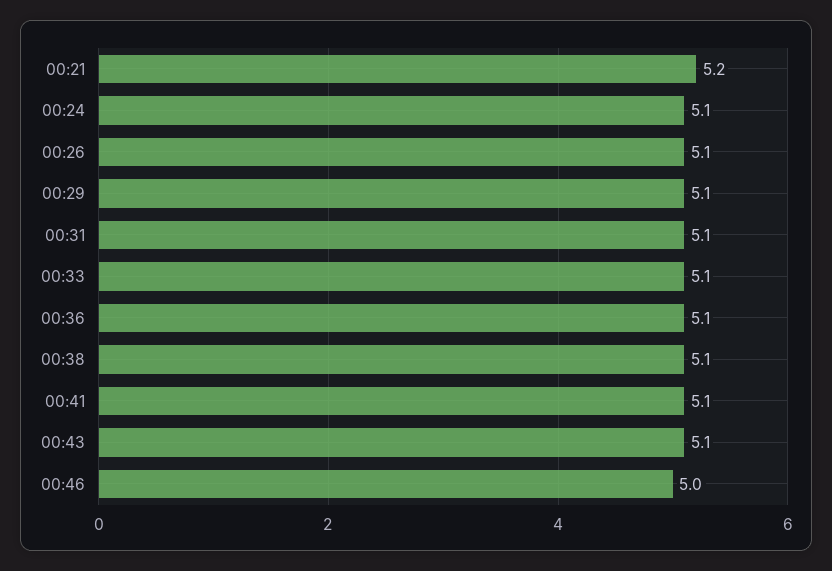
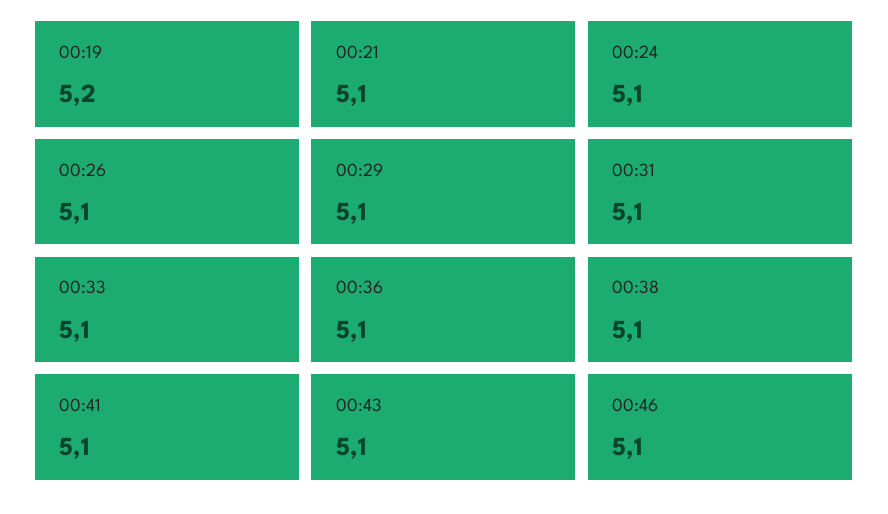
  {
-   "00:21": 5.2,
+   "00:21": 5.1,
    "00:24": 5.1,
    "00:26": 5.1,
    "00:29": 5.1,
    "00:31": 5.1,
    "00:33": 5.1,
    "00:36": 5.1,
    "00:38": 5.1,
    "00:41": 5.1,
    "00:43": 5.1,
-   "00:46": 5
+   "00:46": 5.1,
+   "00:19": 5.2
  }

